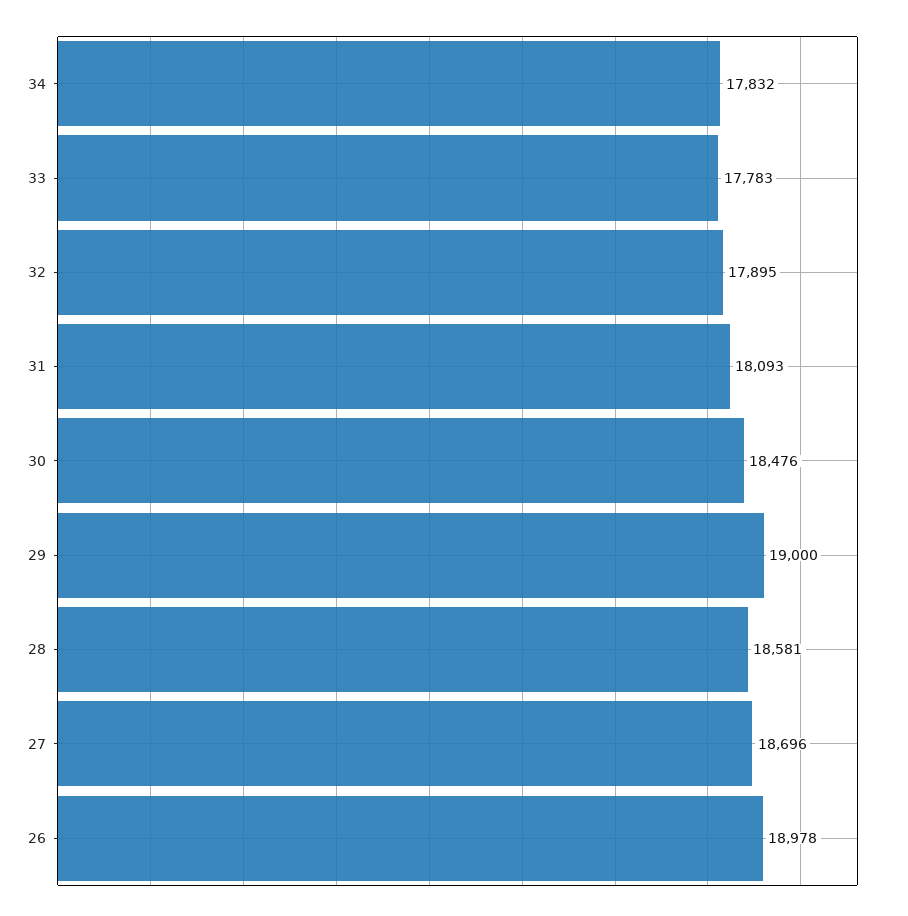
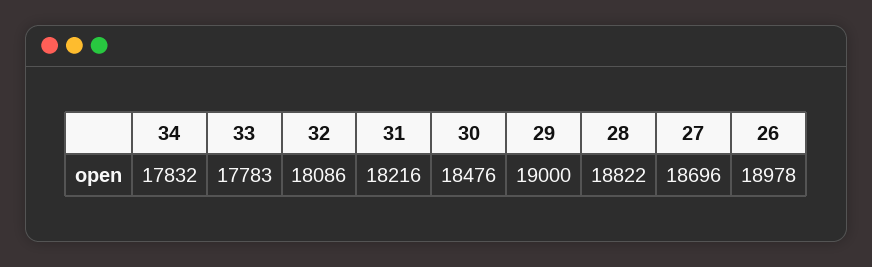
  {
    "34": 17832,
    "33": 17783,
-   "32": 17895,
+   "32": 18086,
-   "31": 18093,
+   "31": 18216,
    "30": 18476,
    "29": 19000,
-   "28": 18581,
+   "28": 18822,
    "27": 18696,
    "26": 18978
  }

